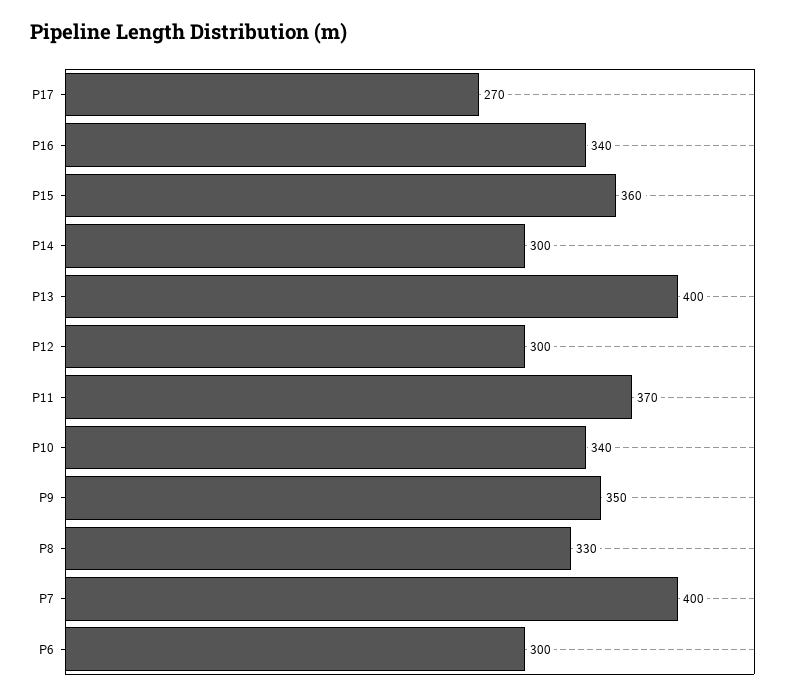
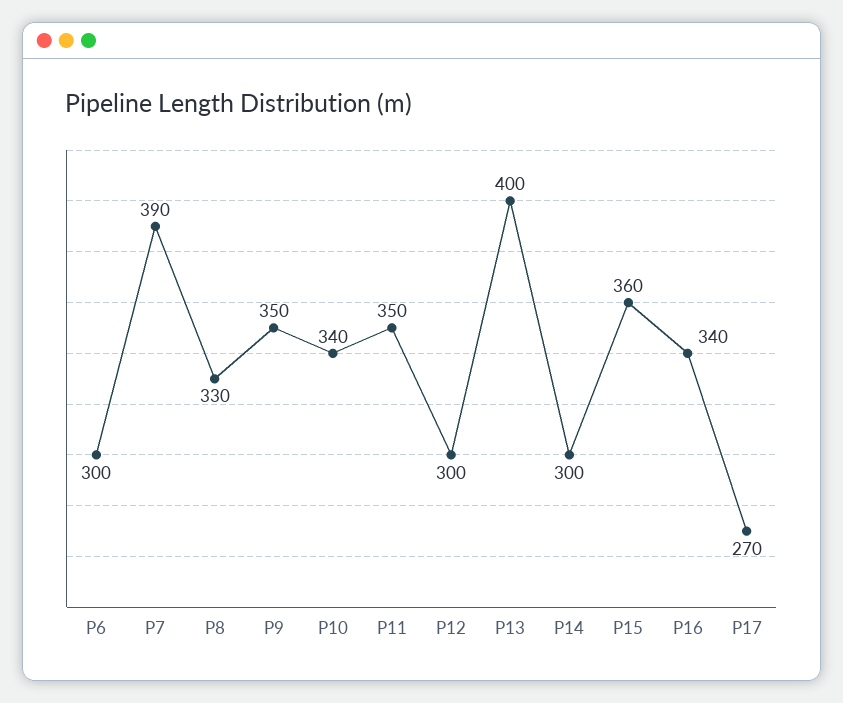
  {
    "P17": 270,
    "P16": 340,
    "P15": 360,
    "P14": 300,
    "P13": 400,
    "P12": 300,
-   "P11": 370,
+   "P11": 350,
    "P10": 340,
    "P9": 350,
    "P8": 330,
-   "P7": 400,
+   "P7": 390,
    "P6": 300
  }

